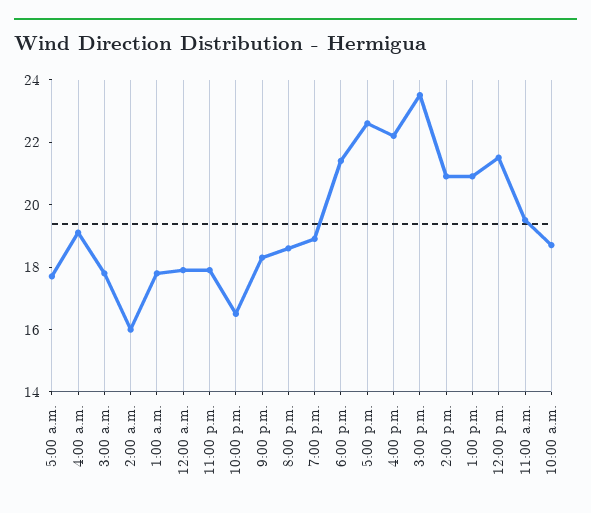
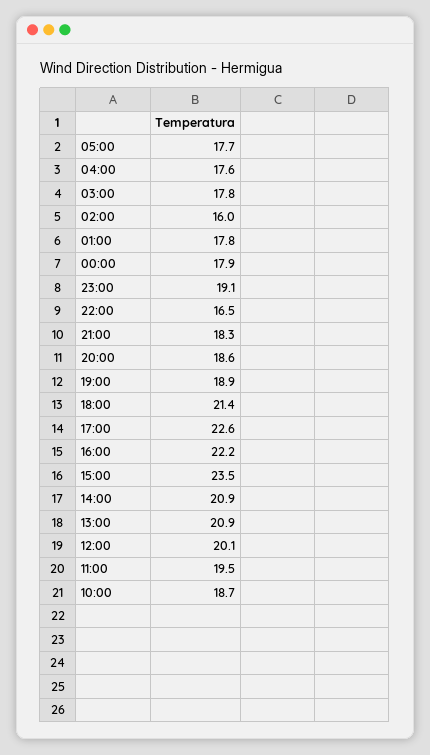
  {
    "5:00 a.m.": 17.7,
-   "4:00 a.m.": 19,
+   "4:00 a.m.": 17.6,
    "3:00 a.m.": 17.8,
    "2:00 a.m.": 16,
    "1:00 a.m.": 17.8,
    "12:00 a.m.": 17.9,
-   "11:00 p.m.": 18,
+   "11:00 p.m.": 19.1,
    "10:00 p.m.": 16.5,
    "9:00 p.m.": 18.3,
    "8:00 p.m.": 18.6,
    "7:00 p.m.": 18.9,
    "6:00 p.m.": 21.4,
    "5:00 p.m.": 22.6,
    "4:00 p.m.": 22.2,
    "3:00 p.m.": 23.5,
    "2:00 p.m.": 20.9,
    "1:00 p.m.": 20.9,
-   "12:00 p.m.": 21.5,
+   "12:00 p.m.": 20.1,
    "11:00 a.m.": 19.5,
    "10:00 a.m.": 18.7
  }

